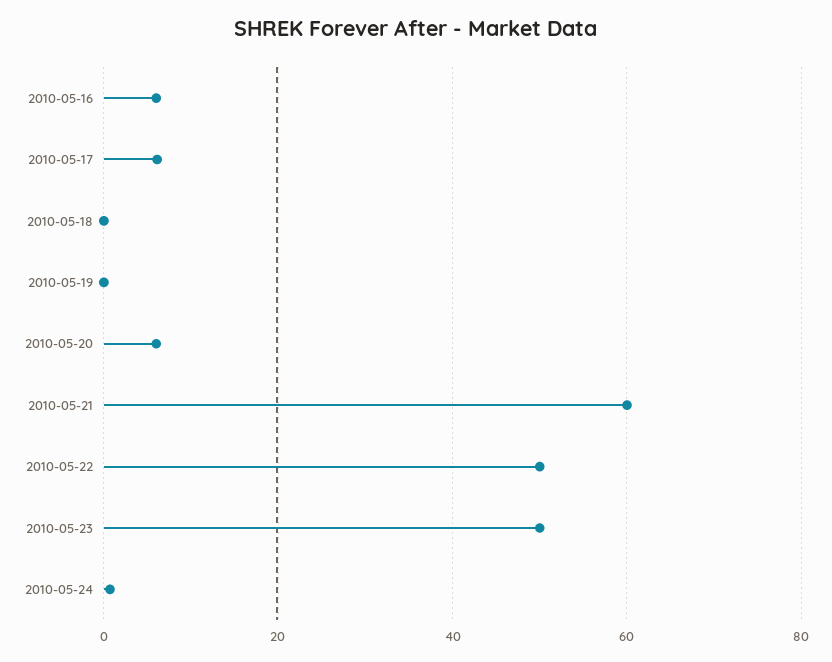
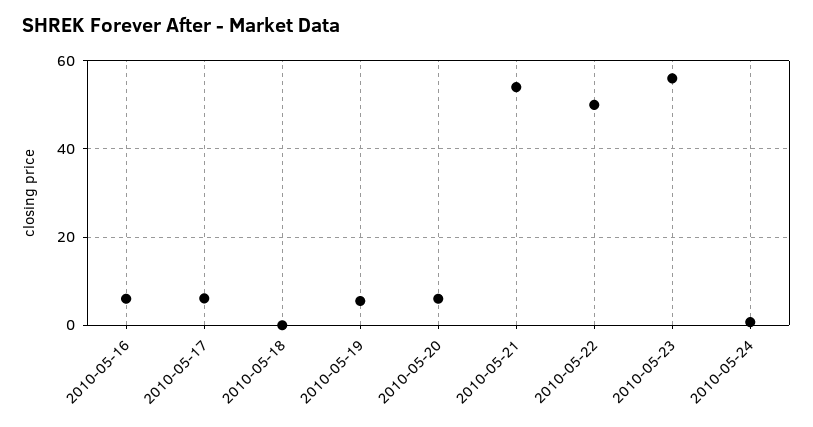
  {
    "2010-05-16": 6,
    "2010-05-17": 6,
    "2010-05-18": 0,
-   "2010-05-19": 0,
+   "2010-05-19": 6,
    "2010-05-20": 6,
-   "2010-05-21": 60,
+   "2010-05-21": 54,
    "2010-05-22": 50,
-   "2010-05-23": 50,
+   "2010-05-23": 56,
    "2010-05-24": 0
  }

